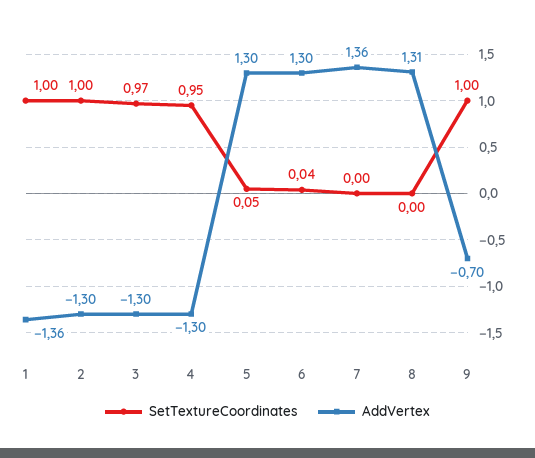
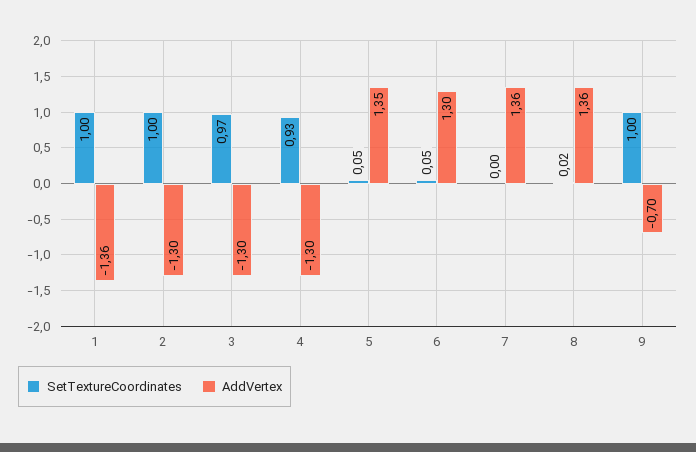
  {
    "SetTextureCoordinates": {
      "1": 1,
      "2": 1,
      "3": 0.97,
-     "4": 0.95,
+     "4": 0.93,
      "5": 0.05,
-     "6": 0.04,
+     "6": 0.05,
      "7": 0,
-     "8": 0,
+     "8": 0.02,
      "9": 1
    },
    "AddVertex": {
      "1": -1.36,
      "2": -1.3,
      "3": -1.3,
      "4": -1.3,
-     "5": 1.3,
+     "5": 1.35,
      "6": 1.3,
      "7": 1.36,
-     "8": 1.31,
+     "8": 1.36,
      "9": -0.7
    }
  }

